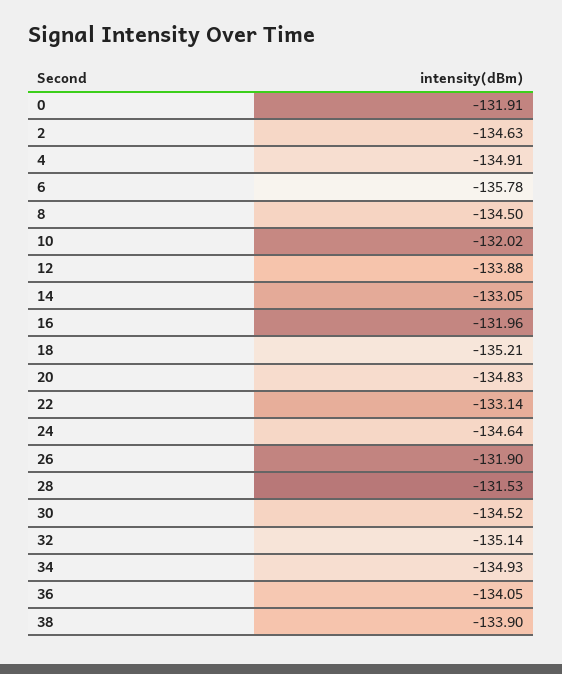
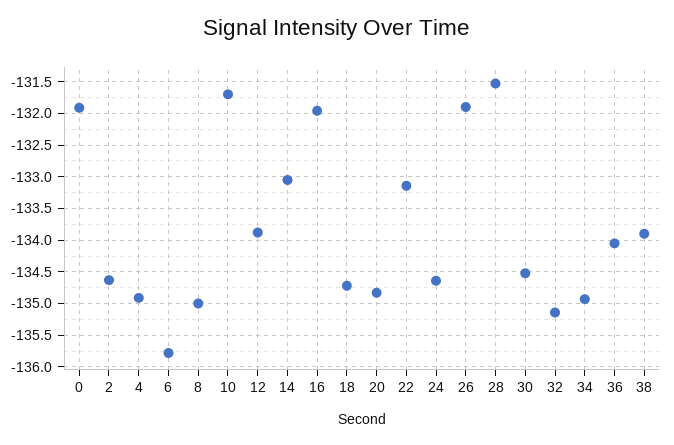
  {
    "0": -131.91,
    "2": -134.63,
    "4": -134.91,
    "6": -135.78,
-   "8": -134.5,
+   "8": -135,
-   "10": -132.02,
+   "10": -131.7,
    "12": -133.88,
    "14": -133.05,
    "16": -131.96,
-   "18": -135.21,
+   "18": -134.7,
    "20": -134.83,
    "22": -133.14,
    "24": -134.64,
    "26": -131.9,
    "28": -131.53,
    "30": -134.52,
    "32": -135.14,
    "34": -134.93,
    "36": -134.05,
    "38": -133.9
  }

